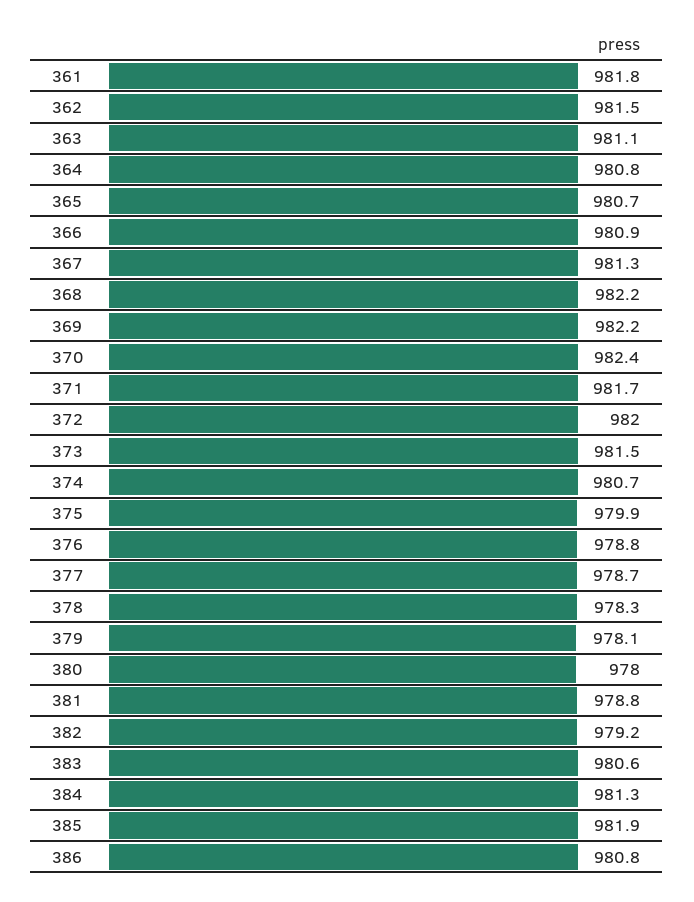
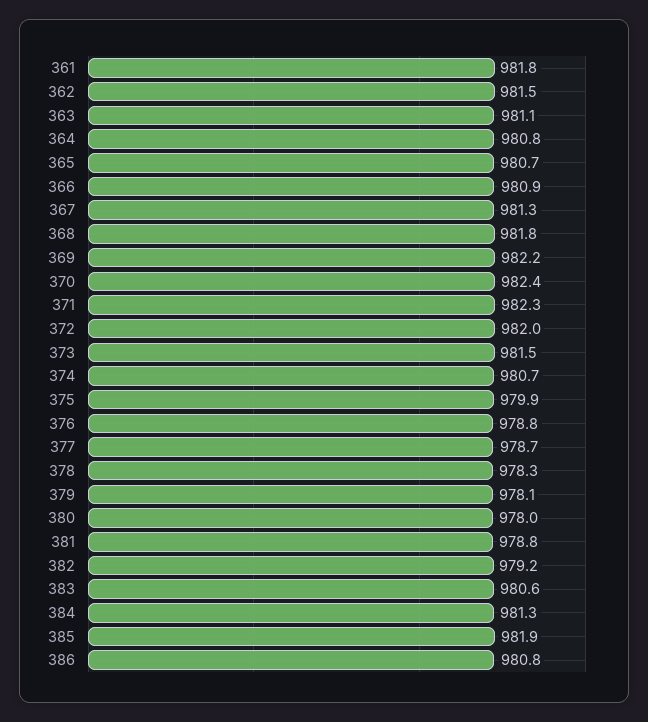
  {
    "361": 981.8,
    "362": 981.5,
    "363": 981.1,
    "364": 980.8,
    "365": 980.7,
    "366": 980.9,
    "367": 981.3,
-   "368": 982.2,
+   "368": 981.8,
    "369": 982.2,
    "370": 982.4,
-   "371": 981.7,
+   "371": 982.3,
    "372": 982,
    "373": 981.5,
    "374": 980.7,
    "375": 979.9,
    "376": 978.8,
    "377": 978.7,
    "378": 978.3,
    "379": 978.1,
    "380": 978,
    "381": 978.8,
    "382": 979.2,
    "383": 980.6,
    "384": 981.3,
    "385": 981.9,
    "386": 980.8
  }

